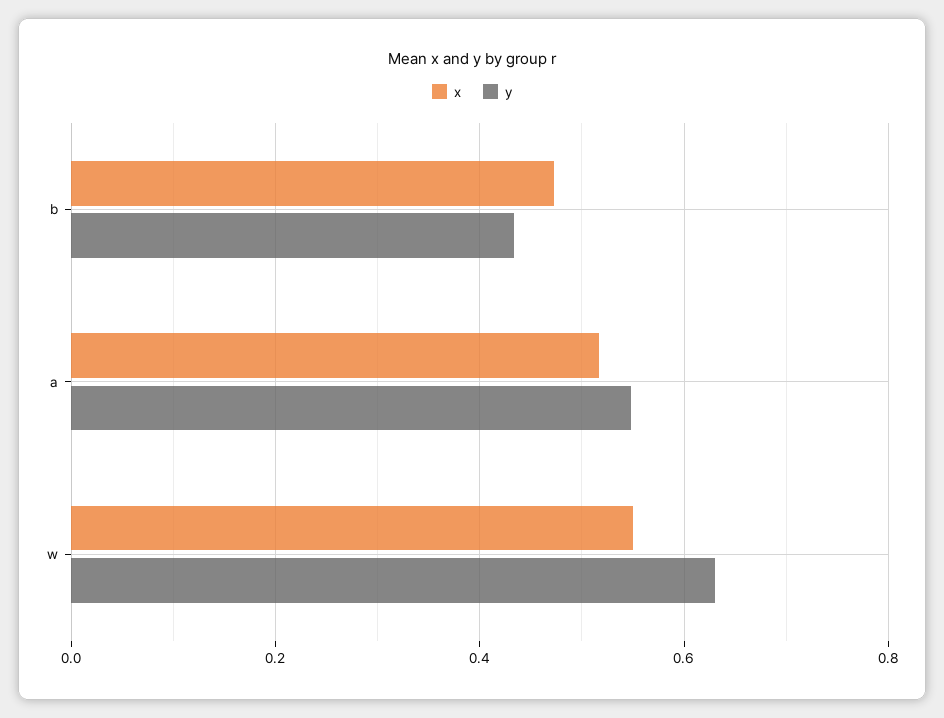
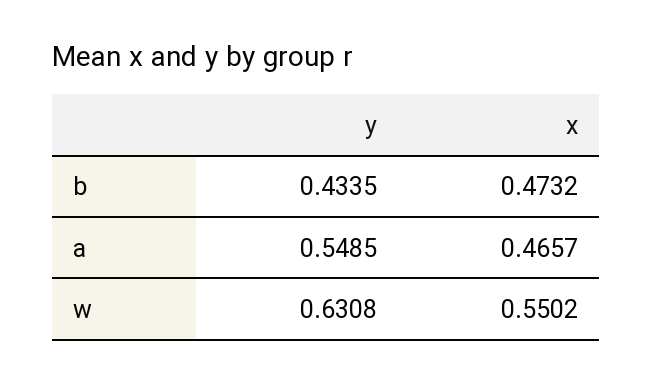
  {
    "x": {
      "b": 0.4732,
-     "a": 0.52,
+     "a": 0.4657,
      "w": 0.5502
    },
    "y": {
      "b": 0.4335,
      "a": 0.5485,
      "w": 0.6308
    }
  }

